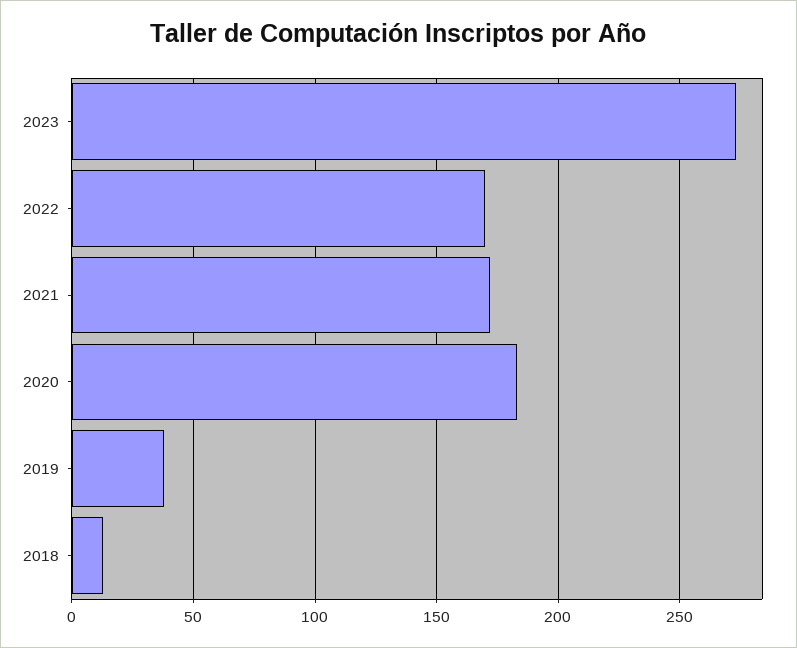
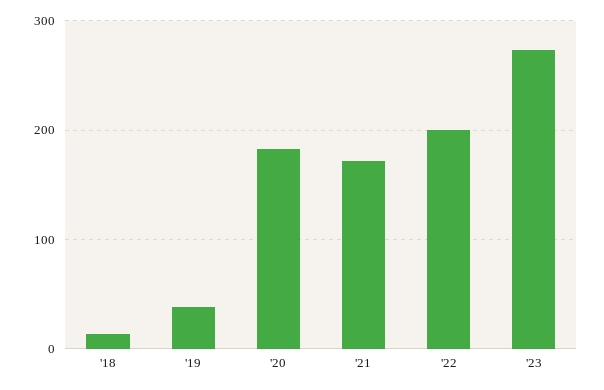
  {
    "2023": 275,
-   "2022": 170,
+   "2022": 200,
    "2021": 170,
    "2020": 185,
    "2019": 40,
    "2018": 15
  }

